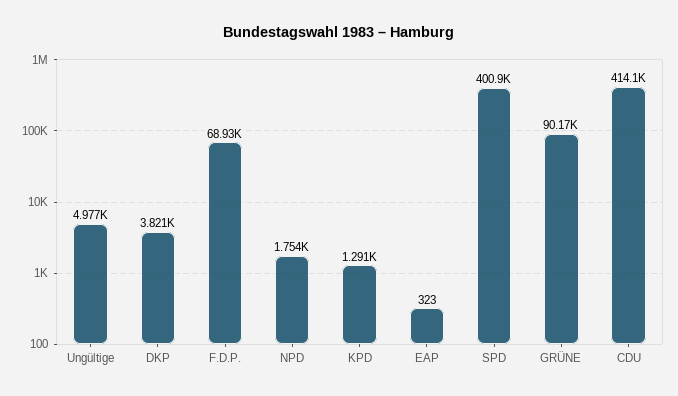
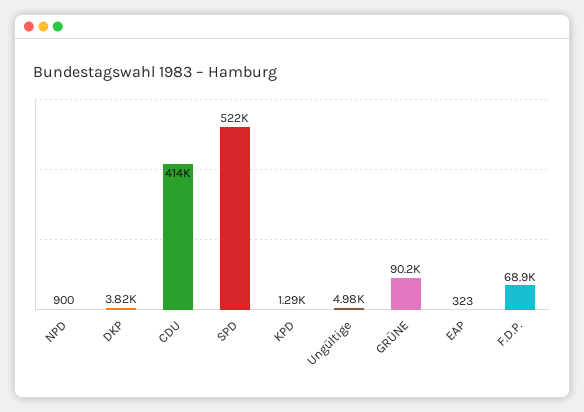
  {
    "Ungültige": 4977,
    "DKP": 3821,
    "F.D.P.": 68930,
-   "NPD": 1754,
+   "NPD": 900,
    "KPD": 1291,
    "EAP": 323,
-   "SPD": 400900,
+   "SPD": 522000,
    "GRÜNE": 90170,
    "CDU": 414100
  }

